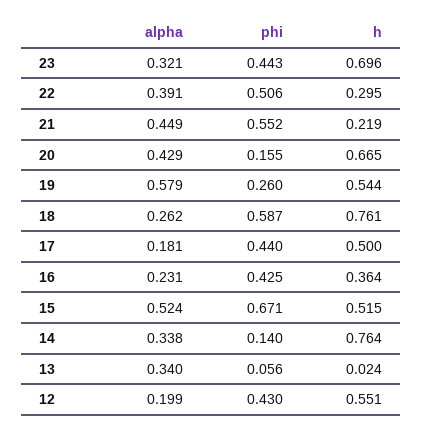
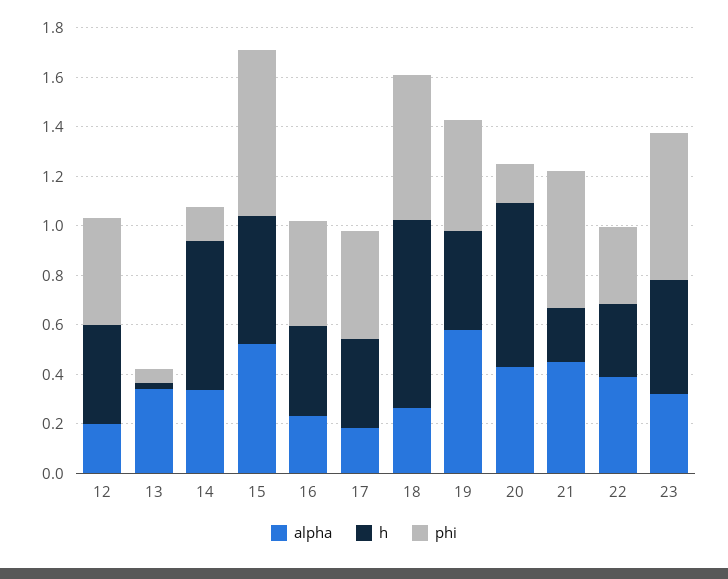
  {
    "alpha": {
      "23": 0.321,
      "22": 0.391,
      "21": 0.449,
      "20": 0.429,
      "19": 0.579,
      "18": 0.262,
      "17": 0.181,
      "16": 0.231,
      "15": 0.524,
      "14": 0.338,
      "13": 0.34,
      "12": 0.199
    },
    "phi": {
-     "23": 0.443,
+     "23": 0.6,
-     "22": 0.506,
+     "22": 0.3,
      "21": 0.552,
      "20": 0.155,
-     "19": 0.26,
+     "19": 0.45,
      "18": 0.587,
      "17": 0.44,
      "16": 0.425,
      "15": 0.671,
      "14": 0.14,
      "13": 0.056,
      "12": 0.43
    },
    "h": {
-     "23": 0.696,
+     "23": 0.45,
      "22": 0.295,
      "21": 0.219,
      "20": 0.665,
-     "19": 0.544,
+     "19": 0.4,
      "18": 0.761,
-     "17": 0.5,
+     "17": 0.35,
      "16": 0.364,
      "15": 0.515,
-     "14": 0.764,
+     "14": 0.6,
      "13": 0.024,
-     "12": 0.551
+     "12": 0.4
    }
  }

